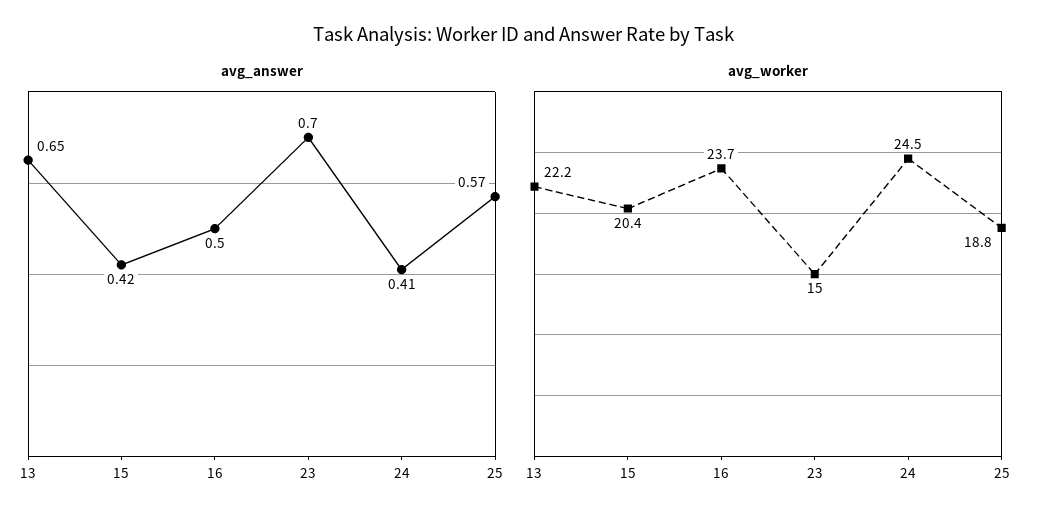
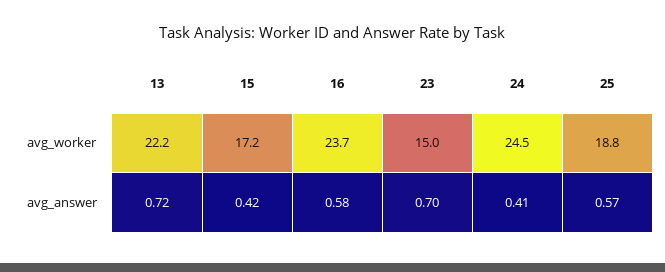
  {
    "avg_answer": {
-     "13": 0.65,
+     "13": 0.72,
      "15": 0.42,
-     "16": 0.5,
+     "16": 0.58,
      "23": 0.7,
      "24": 0.41,
      "25": 0.57
    },
    "avg_worker": {
      "13": 22.2,
-     "15": 20.4,
+     "15": 17.2,
      "16": 23.7,
      "23": 15,
      "24": 24.5,
      "25": 18.8
    }
  }

